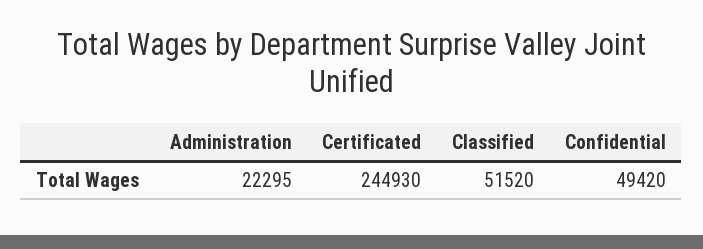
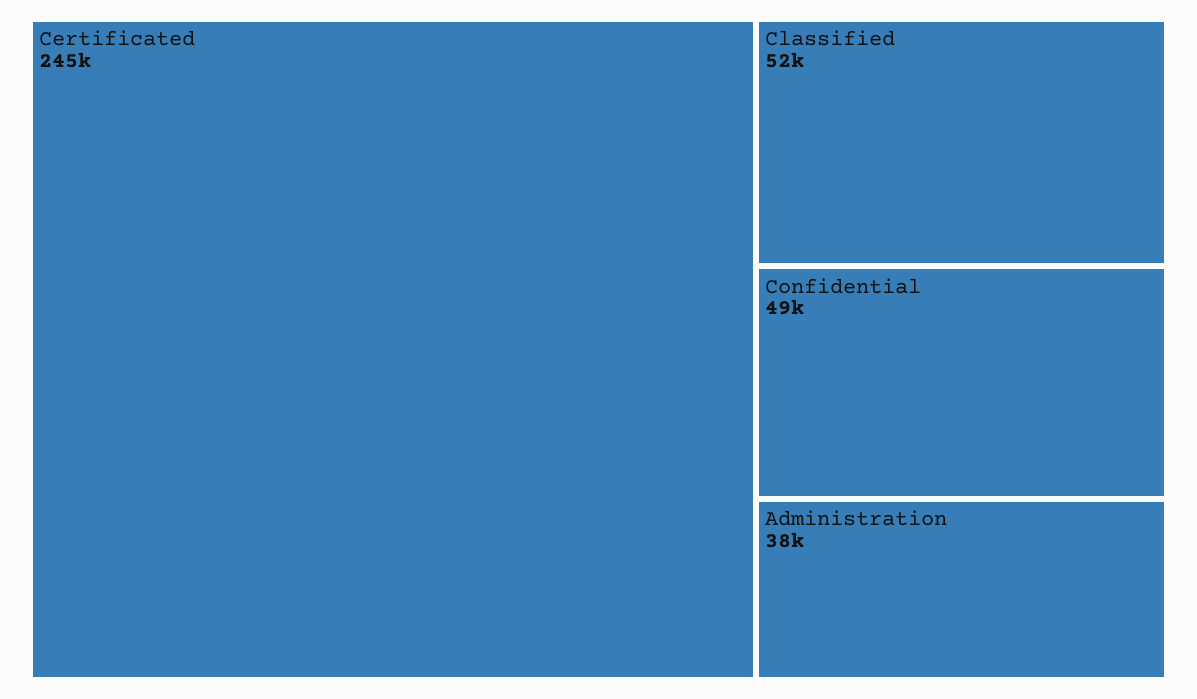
  {
-   "Administration": 22295,
+   "Administration": 38000,
    "Certificated": 244930,
    "Classified": 51520,
    "Confidential": 49420
  }

